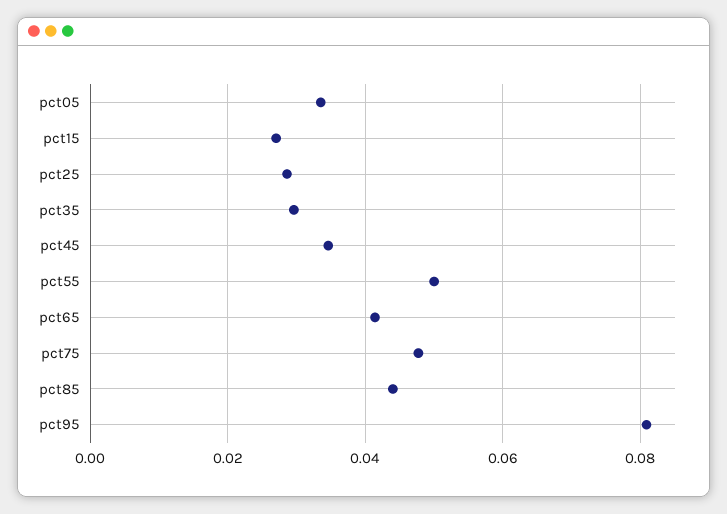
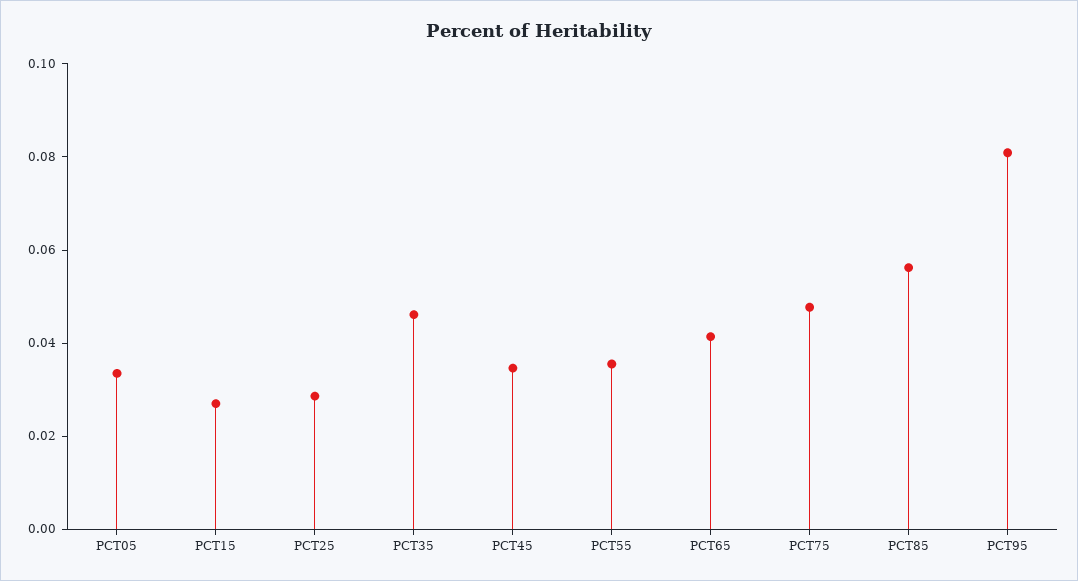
  {
    "pct05": 0.034,
    "pct15": 0.028,
    "pct25": 0.028,
-   "pct35": 0.03,
+   "pct35": 0.045,
    "pct45": 0.034,
-   "pct55": 0.05,
+   "pct55": 0.035,
    "pct65": 0.042,
    "pct75": 0.048,
-   "pct85": 0.044,
+   "pct85": 0.055,
    "pct95": 0.08
  }

